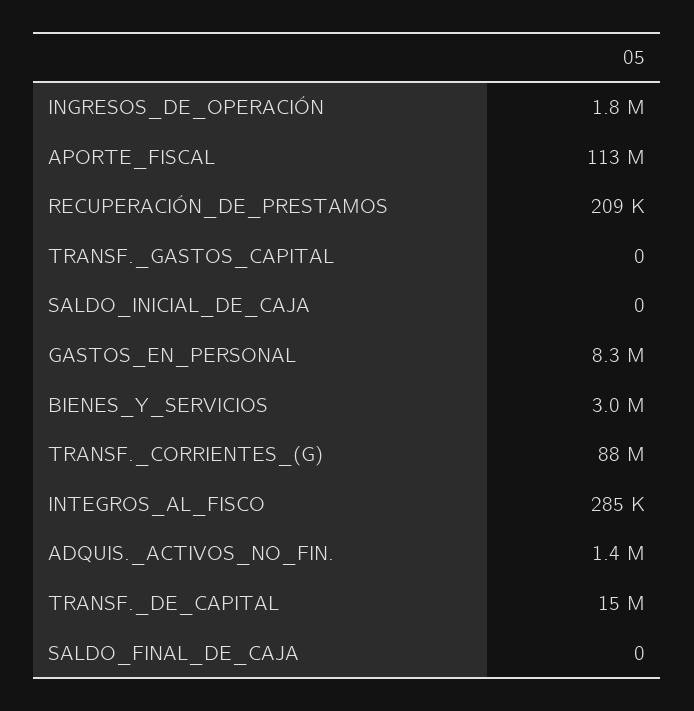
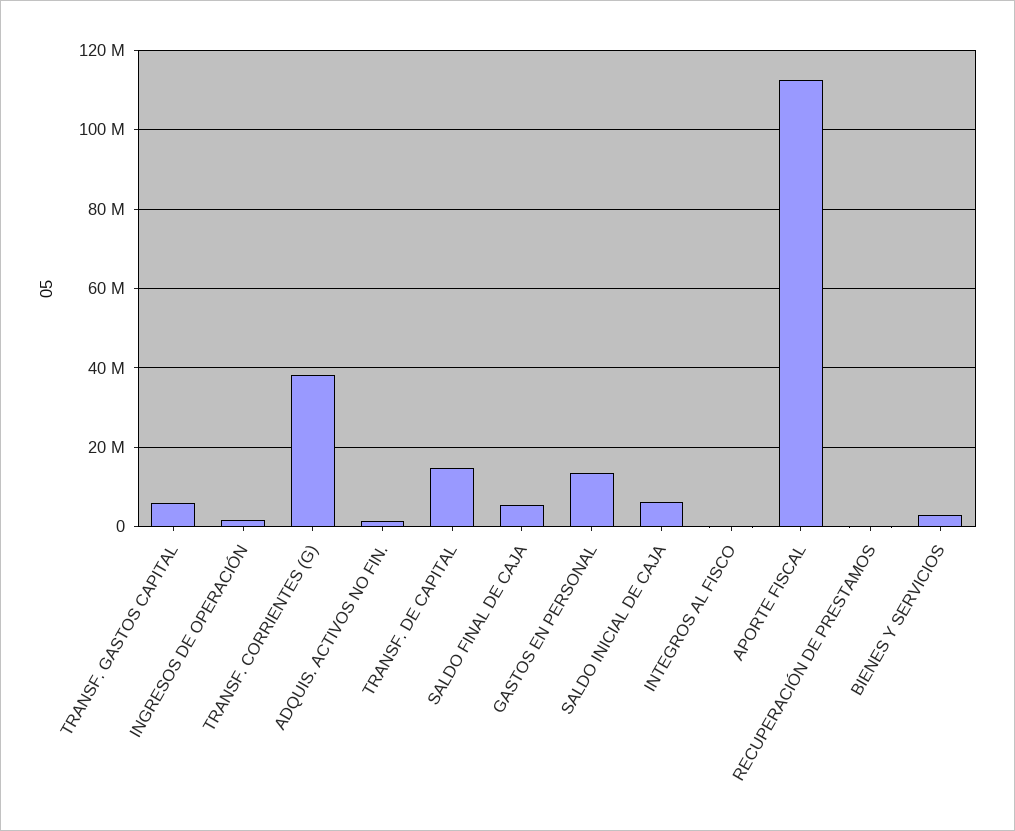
  {
    "INGRESOS_DE_OPERACIÓN": 1800000,
    "APORTE_FISCAL": 113000000,
    "RECUPERACIÓN_DE_PRESTAMOS": 209000,
-   "TRANSF._GASTOS_CAPITAL": 0,
+   "TRANSF._GASTOS_CAPITAL": 6000000,
-   "SALDO_INICIAL_DE_CAJA": 0,
+   "SALDO_INICIAL_DE_CAJA": 6000000,
-   "GASTOS_EN_PERSONAL": 8300000,
+   "GASTOS_EN_PERSONAL": 14000000,
    "BIENES_Y_SERVICIOS": 3000000,
-   "TRANSF._CORRIENTES_(G)": 88000000,
+   "TRANSF._CORRIENTES_(G)": 38000000,
    "INTEGROS_AL_FISCO": 285000,
    "ADQUIS._ACTIVOS_NO_FIN.": 1400000,
    "TRANSF._DE_CAPITAL": 15000000,
-   "SALDO_FINAL_DE_CAJA": 0
+   "SALDO_FINAL_DE_CAJA": 6000000
  }

